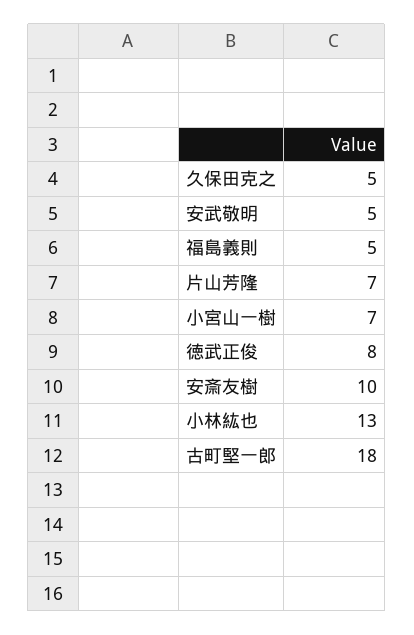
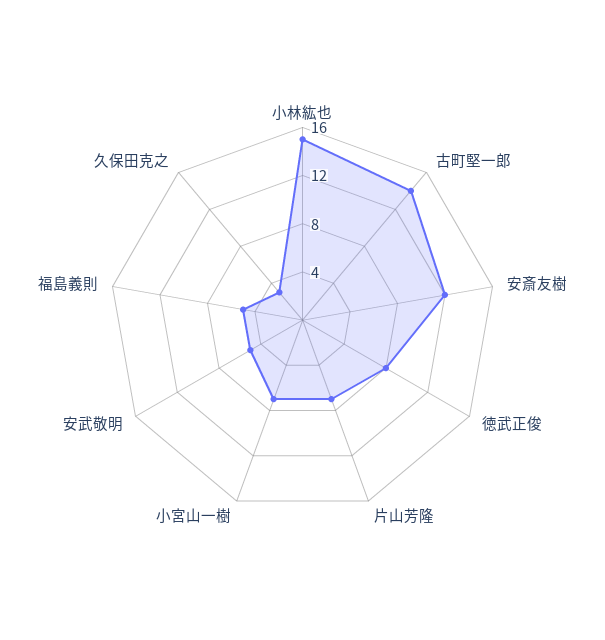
  {
-   "久保田克之": 5,
+   "久保田克之": 3,
    "安武敬明": 5,
    "福島義則": 5,
    "片山芳隆": 7,
    "小宮山一樹": 7,
    "徳武正俊": 8,
-   "安斎友樹": 10,
+   "安斎友樹": 12,
-   "小林紘也": 13,
+   "小林紘也": 15,
-   "古町堅一郎": 18
+   "古町堅一郎": 14
  }

